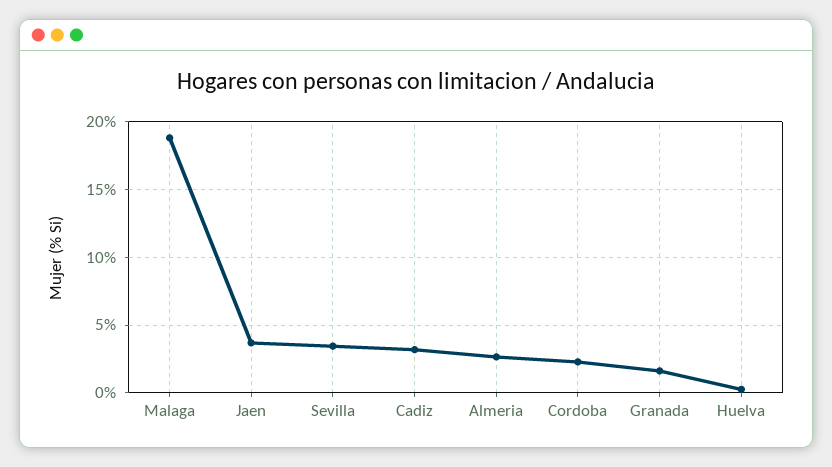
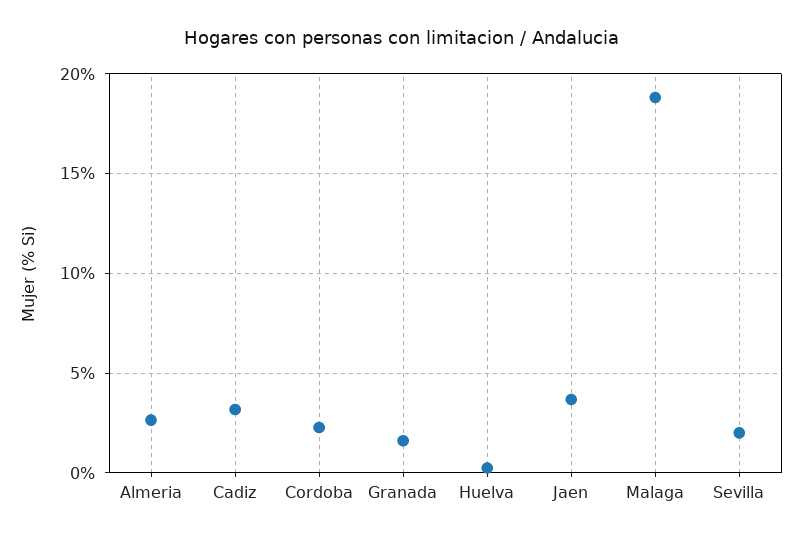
  {
    "Malaga": 19,
    "Jaen": 3.5,
-   "Sevilla": 3.5,
+   "Sevilla": 2,
    "Cadiz": 3,
    "Almeria": 2.5,
    "Cordoba": 2.5,
    "Granada": 1.5,
    "Huelva": 0.5
  }

